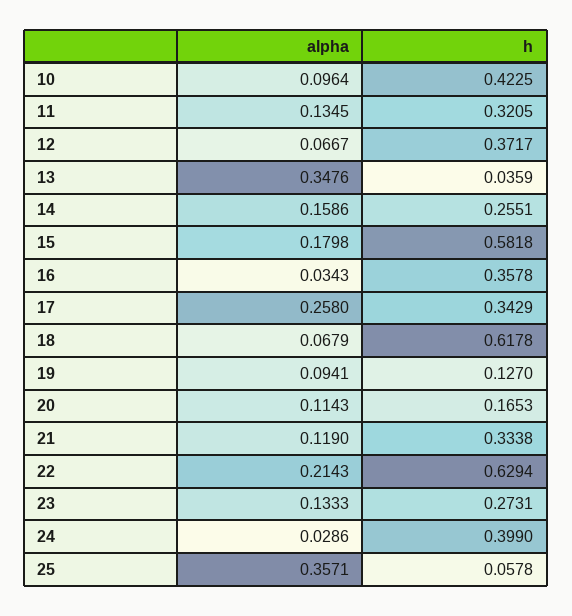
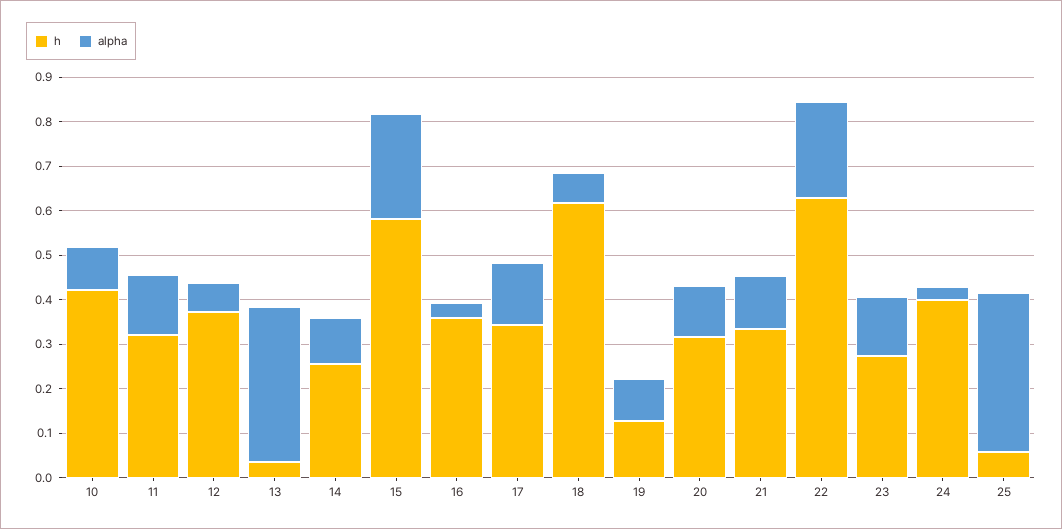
  {
    "alpha": {
      "10": 0.0964,
      "11": 0.1345,
      "12": 0.0667,
      "13": 0.3476,
-     "14": 0.1586,
+     "14": 0.1,
-     "15": 0.1798,
+     "15": 0.24,
      "16": 0.0343,
-     "17": 0.258,
+     "17": 0.14,
      "18": 0.0679,
      "19": 0.0941,
      "20": 0.1143,
      "21": 0.119,
      "22": 0.2143,
      "23": 0.1333,
      "24": 0.0286,
      "25": 0.3571
    },
    "h": {
      "10": 0.4225,
      "11": 0.3205,
      "12": 0.3717,
      "13": 0.0359,
      "14": 0.2551,
      "15": 0.5818,
      "16": 0.3578,
      "17": 0.3429,
      "18": 0.6178,
      "19": 0.127,
-     "20": 0.1653,
+     "20": 0.32,
      "21": 0.3338,
      "22": 0.6294,
      "23": 0.2731,
      "24": 0.399,
      "25": 0.0578
    }
  }

